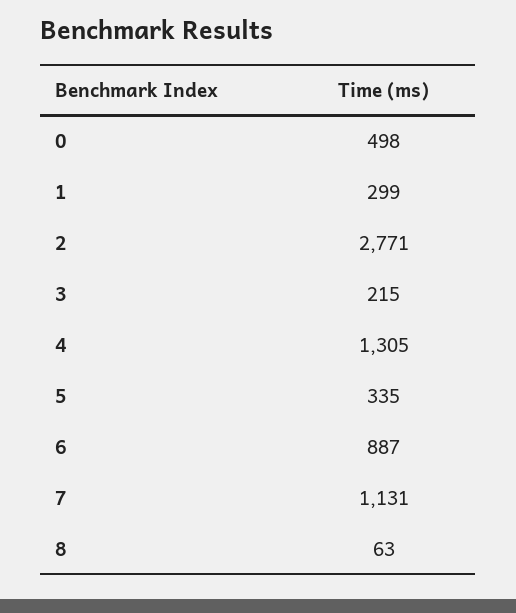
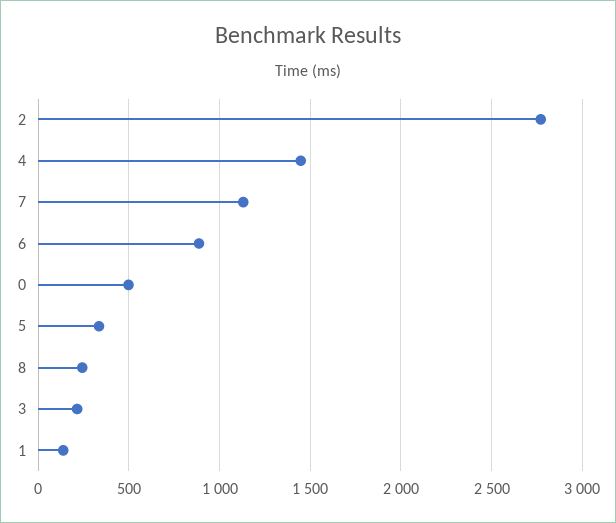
  {
    "0": 498,
-   "1": 299,
+   "1": 150,
    "2": 2771,
    "3": 215,
-   "4": 1305,
+   "4": 1450,
    "5": 335,
    "6": 887,
    "7": 1131,
-   "8": 63
+   "8": 250
  }

